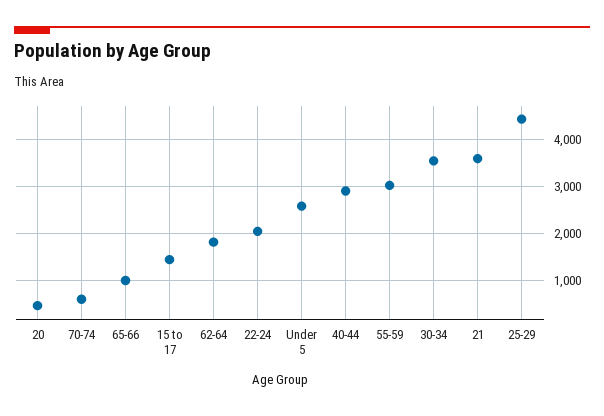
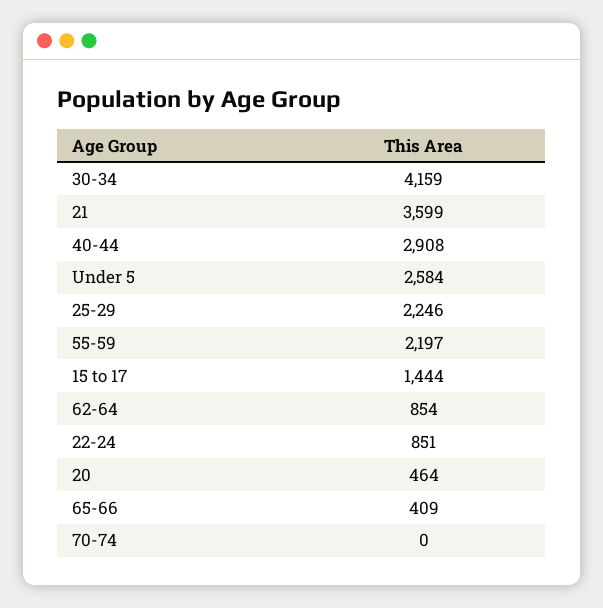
  {
    "20": 464,
-   "70-74": 600,
+   "70-74": 0,
-   "65-66": 1000,
+   "65-66": 409,
    "15 to 17": 1444,
-   "62-64": 1800,
+   "62-64": 854,
-   "22-24": 2000,
+   "22-24": 851,
    "Under 5": 2584,
    "40-44": 2908,
-   "55-59": 3000,
+   "55-59": 2197,
-   "30-34": 3600,
+   "30-34": 4159,
    "21": 3599,
-   "25-29": 4400
+   "25-29": 2246
  }

